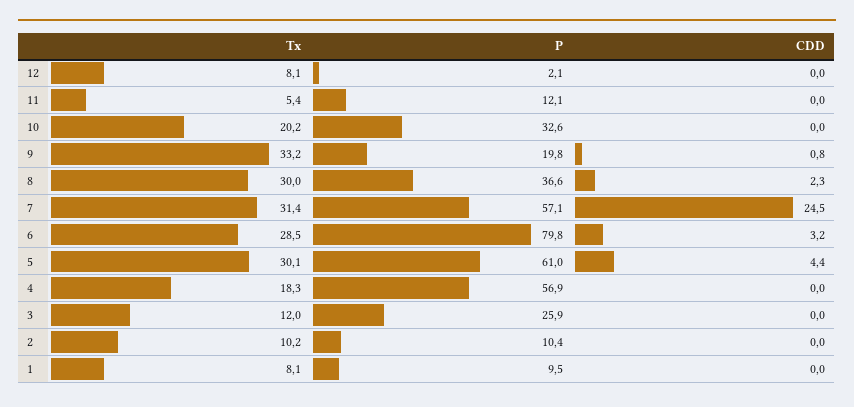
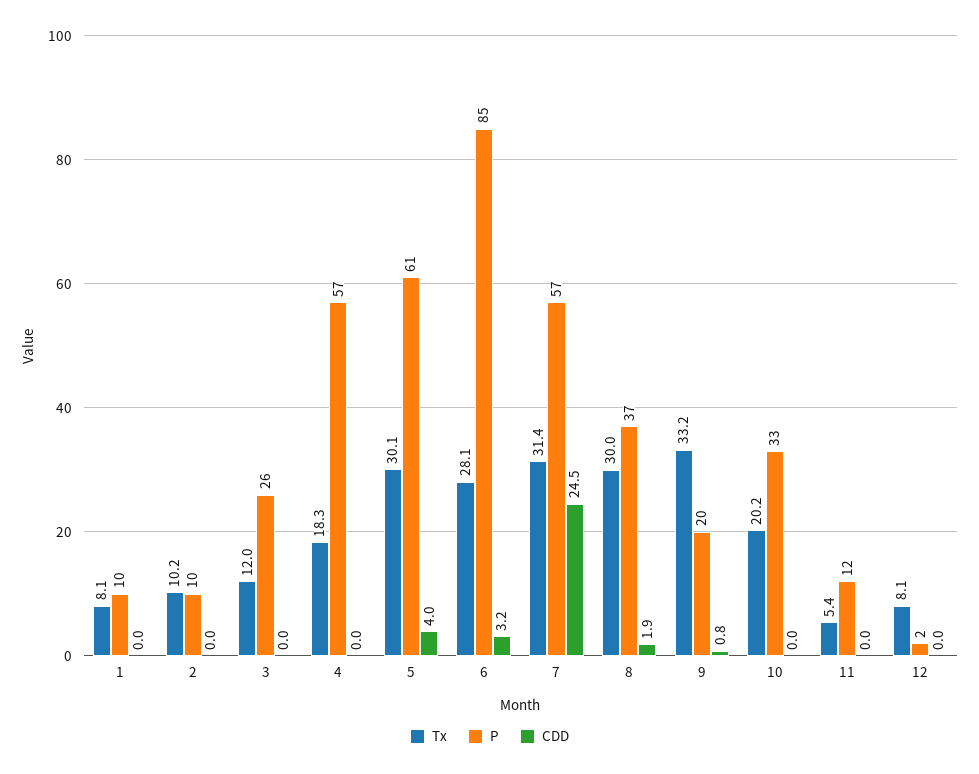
  {
    "Tx": {
      "12": 8.1,
      "11": 5.4,
      "10": 20.2,
      "9": 33.2,
      "8": 30,
      "7": 31.4,
-     "6": 28.5,
+     "6": 28.1,
      "5": 30.1,
      "4": 18.3,
      "3": 12,
      "2": 10.2,
      "1": 8.1
    },
    "P": {
      "12": 2.1,
      "11": 12.1,
      "10": 32.6,
      "9": 19.8,
      "8": 36.6,
      "7": 57.1,
-     "6": 79.8,
+     "6": 85,
      "5": 61,
      "4": 56.9,
      "3": 25.9,
      "2": 10.4,
      "1": 9.5
    },
    "CDD": {
      "12": 0,
      "11": 0,
      "10": 0,
      "9": 0.8,
-     "8": 2.3,
+     "8": 1.9,
      "7": 24.5,
      "6": 3.2,
-     "5": 4.4,
+     "5": 4,
      "4": 0,
      "3": 0,
      "2": 0,
      "1": 0
    }
  }

